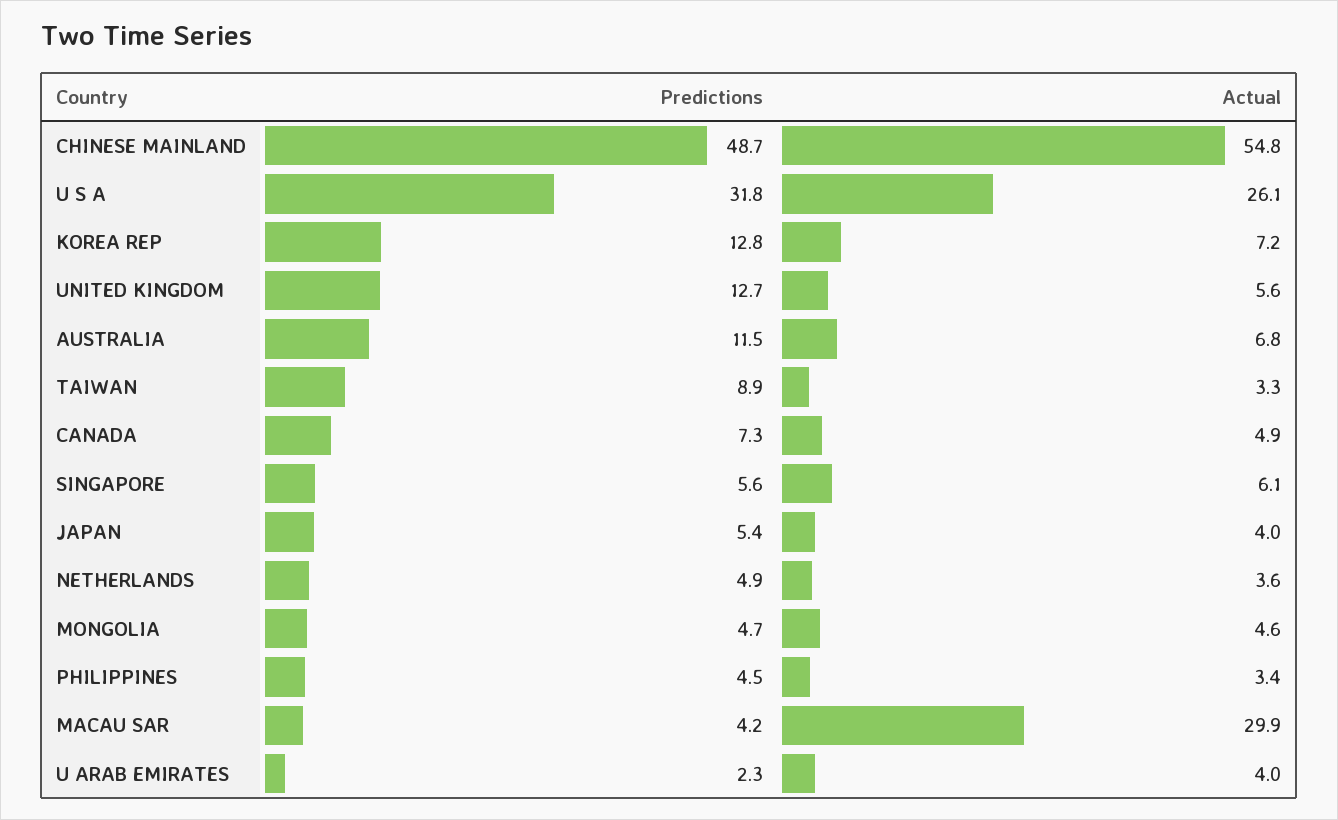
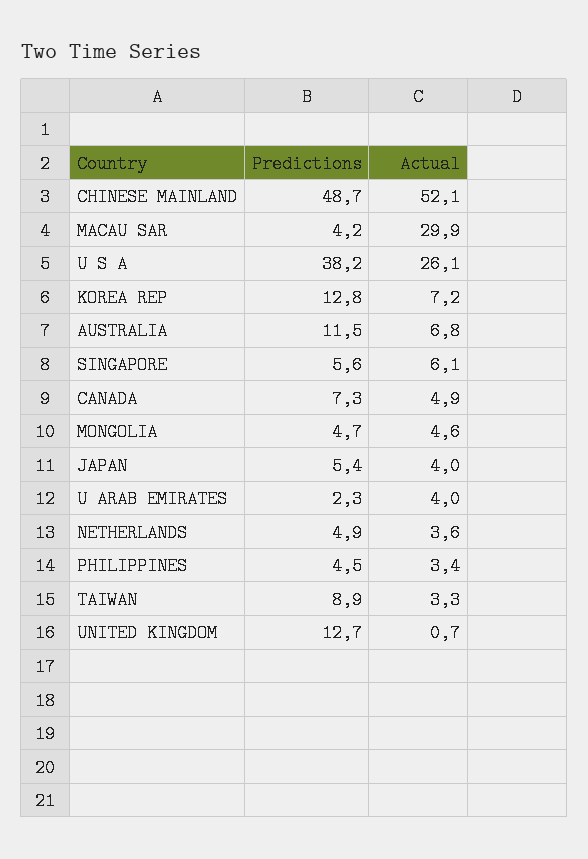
  {
    "Predictions": {
      "CHINESE MAINLAND": 48.7,
-     "U S A": 31.8,
+     "U S A": 38.2,
      "KOREA REP": 12.8,
      "UNITED KINGDOM": 12.7,
      "AUSTRALIA": 11.5,
      "TAIWAN": 8.9,
      "CANADA": 7.3,
      "SINGAPORE": 5.6,
      "JAPAN": 5.4,
      "NETHERLANDS": 4.9,
      "MONGOLIA": 4.7,
      "PHILIPPINES": 4.5,
      "MACAU SAR": 4.2,
      "U ARAB EMIRATES": 2.3
    },
    "Actual": {
-     "CHINESE MAINLAND": 54.8,
+     "CHINESE MAINLAND": 52.1,
      "U S A": 26.1,
      "KOREA REP": 7.2,
-     "UNITED KINGDOM": 5.6,
+     "UNITED KINGDOM": 0.7,
      "AUSTRALIA": 6.8,
      "TAIWAN": 3.3,
      "CANADA": 4.9,
      "SINGAPORE": 6.1,
      "JAPAN": 4,
      "NETHERLANDS": 3.6,
      "MONGOLIA": 4.6,
      "PHILIPPINES": 3.4,
      "MACAU SAR": 29.9,
      "U ARAB EMIRATES": 4
    }
  }

